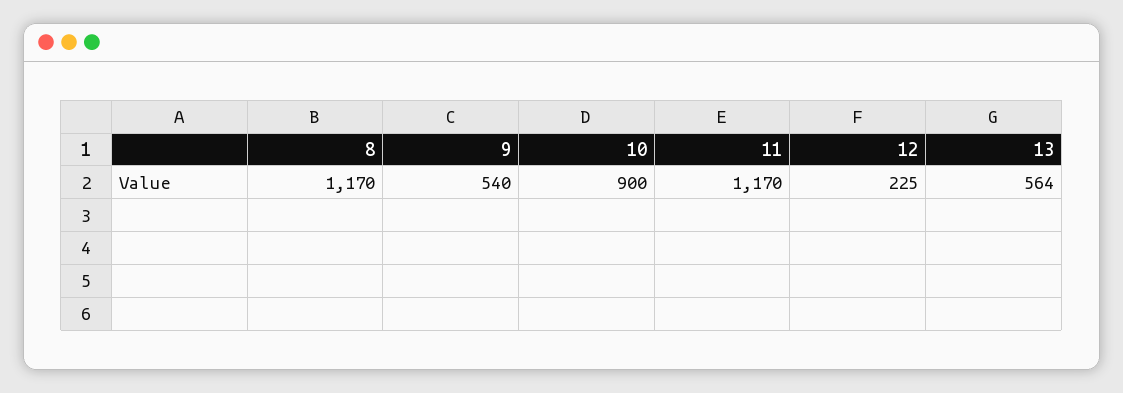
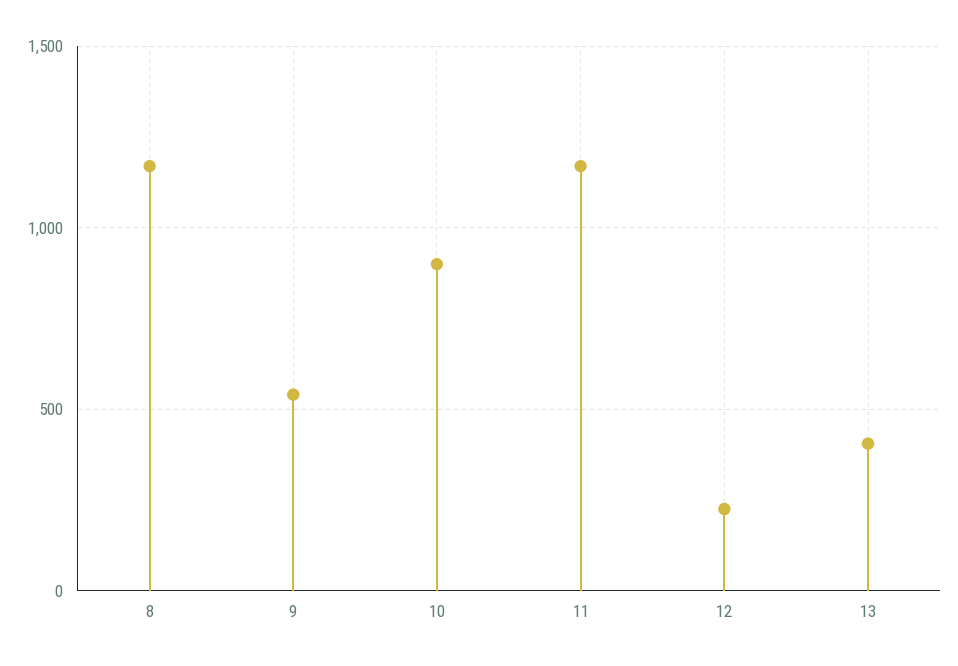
  {
    "8": 1170,
    "9": 540,
    "10": 900,
    "11": 1170,
    "12": 225,
-   "13": 564
+   "13": 400
  }

